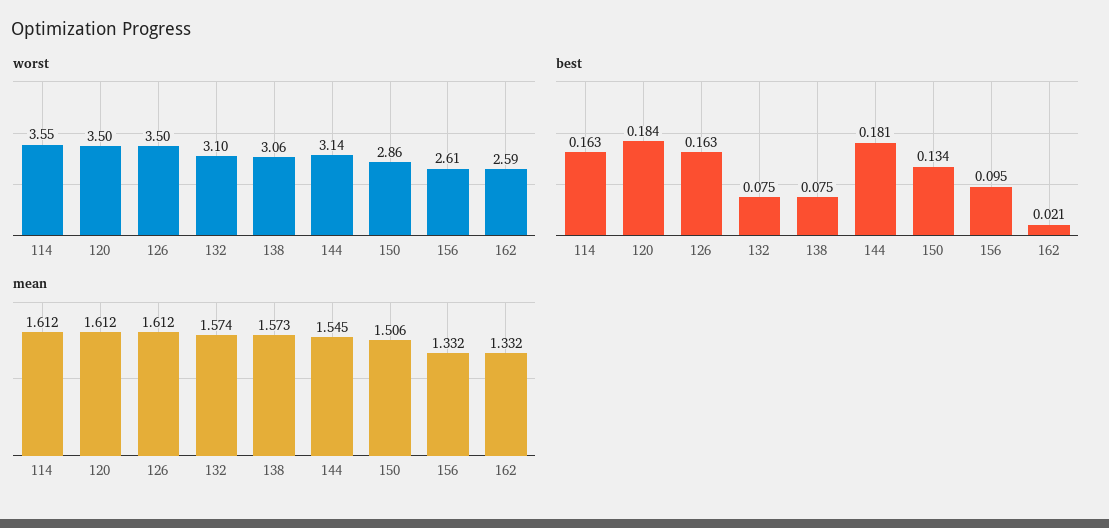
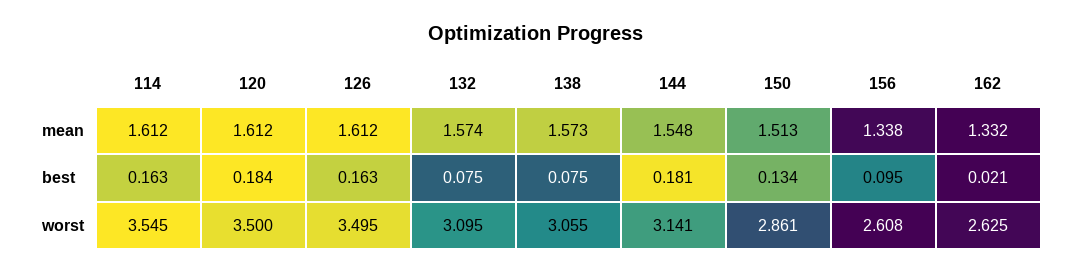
  {
    "worst": {
      "114": 3.545,
      "120": 3.5,
      "126": 3.495,
      "132": 3.095,
      "138": 3.055,
      "144": 3.141,
      "150": 2.861,
      "156": 2.608,
-     "162": 2.59
+     "162": 2.625
    },
    "best": {
      "114": 0.163,
      "120": 0.184,
      "126": 0.163,
      "132": 0.075,
      "138": 0.075,
      "144": 0.181,
      "150": 0.134,
      "156": 0.095,
      "162": 0.021
    },
    "mean": {
      "114": 1.612,
      "120": 1.612,
      "126": 1.612,
      "132": 1.574,
      "138": 1.573,
-     "144": 1.545,
+     "144": 1.548,
-     "150": 1.506,
+     "150": 1.513,
-     "156": 1.332,
+     "156": 1.338,
      "162": 1.332
    }
  }

